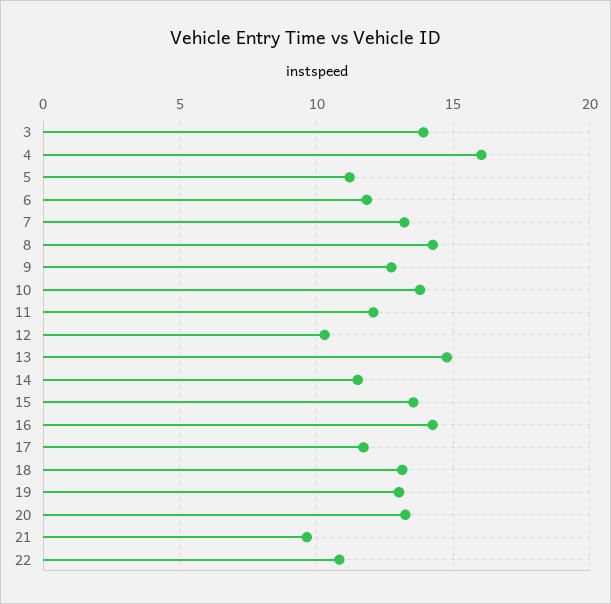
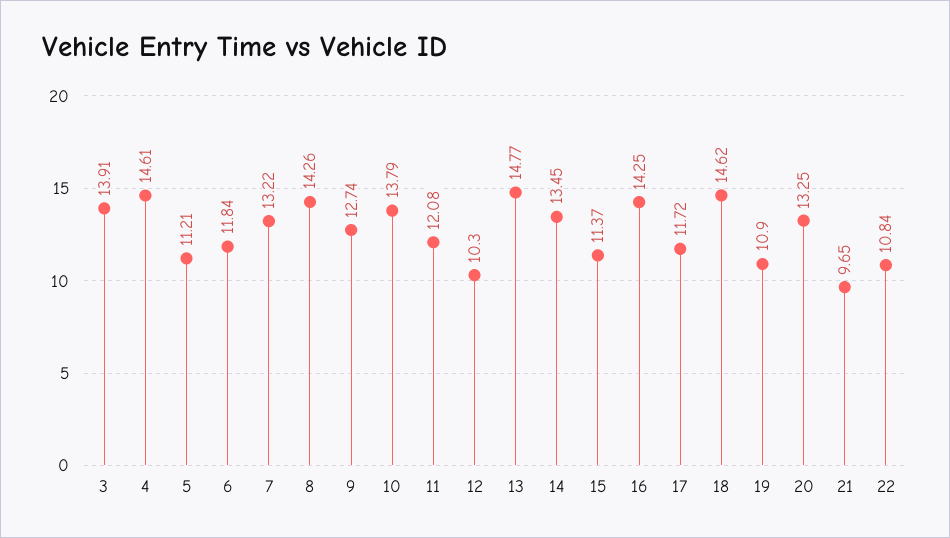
  {
    "3": 13.91,
-   "4": 16,
+   "4": 14.61,
    "5": 11.21,
    "6": 11.84,
    "7": 13.22,
    "8": 14.26,
    "9": 12.74,
    "10": 13.79,
    "11": 12.08,
    "12": 10.3,
    "13": 14.77,
-   "14": 11.5,
+   "14": 13.45,
-   "15": 13.5,
+   "15": 11.37,
    "16": 14.25,
    "17": 11.72,
-   "18": 13,
+   "18": 14.62,
-   "19": 13,
+   "19": 10.9,
    "20": 13.25,
    "21": 9.65,
    "22": 10.84
  }

